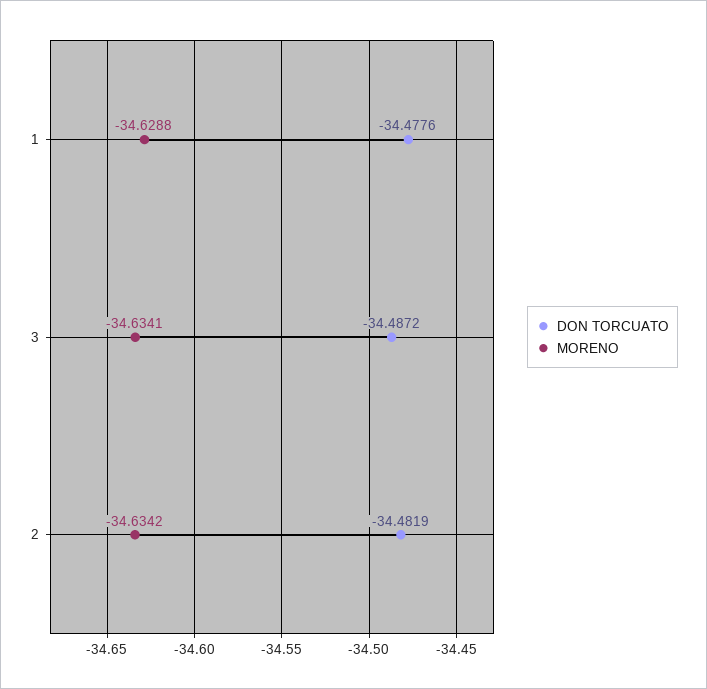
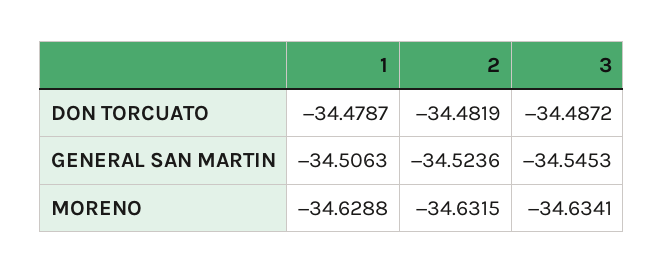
  {
    "DON TORCUATO": {
-     "1": -34.4776,
+     "1": -34.4787,
      "3": -34.4872,
      "2": -34.4819
    },
    "MORENO": {
      "1": -34.6288,
      "3": -34.6341,
-     "2": -34.6342
+     "2": -34.6315
-   }
+   },
+   "GENERAL SAN MARTIN": {
+     "1": -34.5063,
+     "2": -34.5236,
+     "3": -34.5453
+   }
  }

